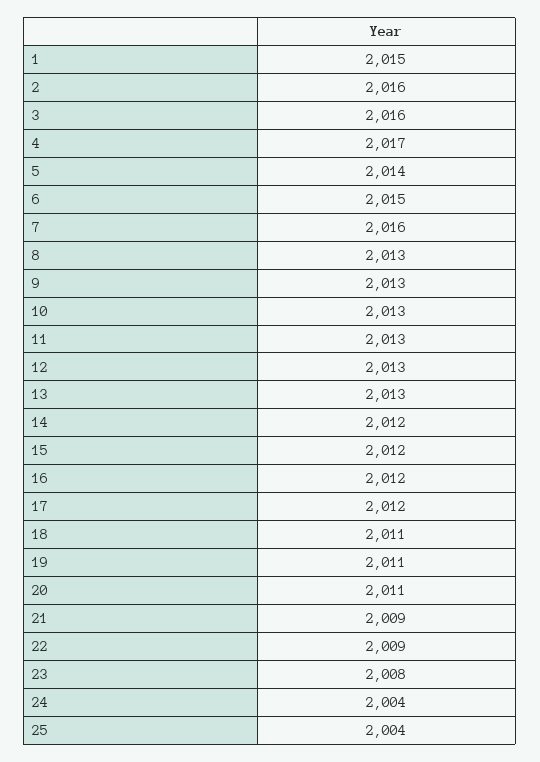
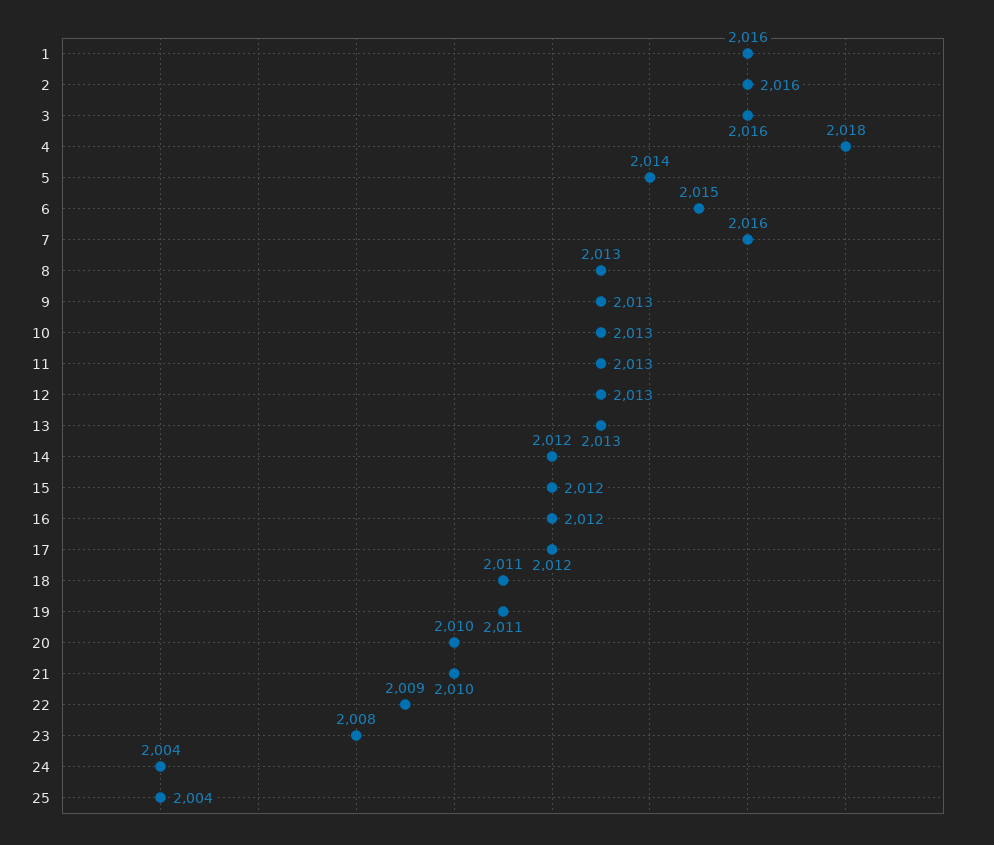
  {
-   "1": 2015,
+   "1": 2016,
    "2": 2016,
    "3": 2016,
-   "4": 2017,
+   "4": 2018,
    "5": 2014,
    "6": 2015,
    "7": 2016,
    "8": 2013,
    "9": 2013,
    "10": 2013,
    "11": 2013,
    "12": 2013,
    "13": 2013,
    "14": 2012,
    "15": 2012,
    "16": 2012,
    "17": 2012,
    "18": 2011,
    "19": 2011,
-   "20": 2011,
+   "20": 2010,
-   "21": 2009,
+   "21": 2010,
    "22": 2009,
    "23": 2008,
    "24": 2004,
    "25": 2004
  }

